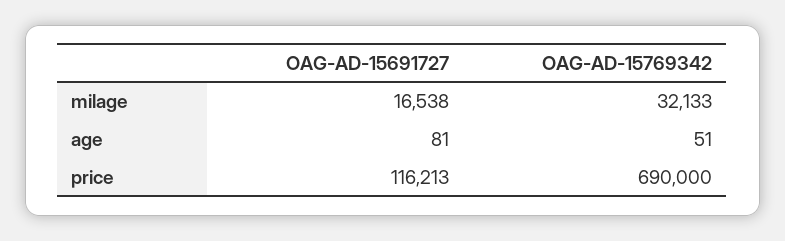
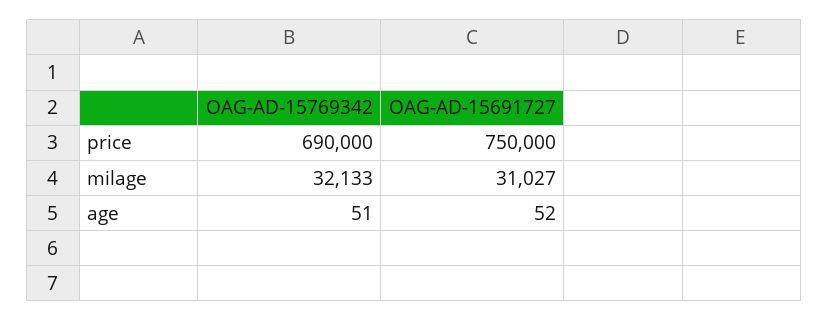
  {
    "OAG-AD-15691727": {
-     "milage": 16538,
+     "milage": 31027,
-     "age": 81,
+     "age": 52,
-     "price": 116213
+     "price": 750000
    },
    "OAG-AD-15769342": {
      "milage": 32133,
      "age": 51,
      "price": 690000
    }
  }

